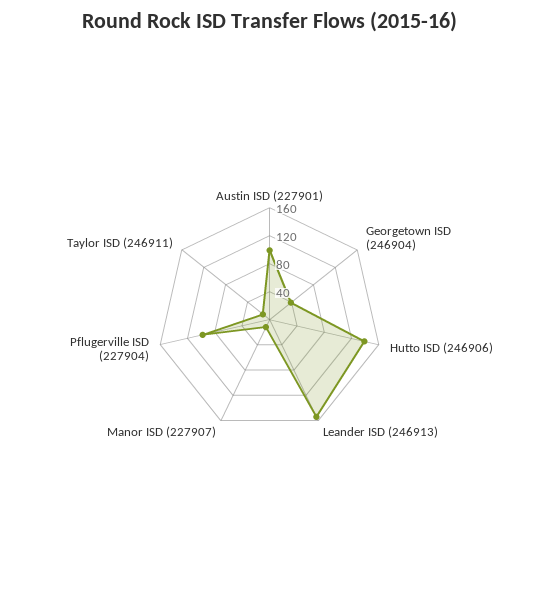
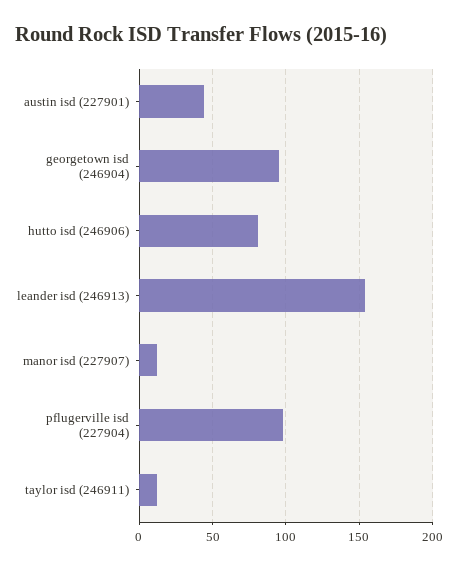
  {
-   "Austin ISD (227901)": 100,
+   "Austin ISD (227901)": 45,
-   "Georgetown ISD (246904)": 40,
+   "Georgetown ISD (246904)": 95,
-   "Hutto ISD (246906)": 140,
+   "Hutto ISD (246906)": 80,
    "Leander ISD (246913)": 155,
    "Manor ISD (227907)": 10,
    "Pflugerville ISD (227904)": 100,
    "Taylor ISD (246911)": 10
  }

